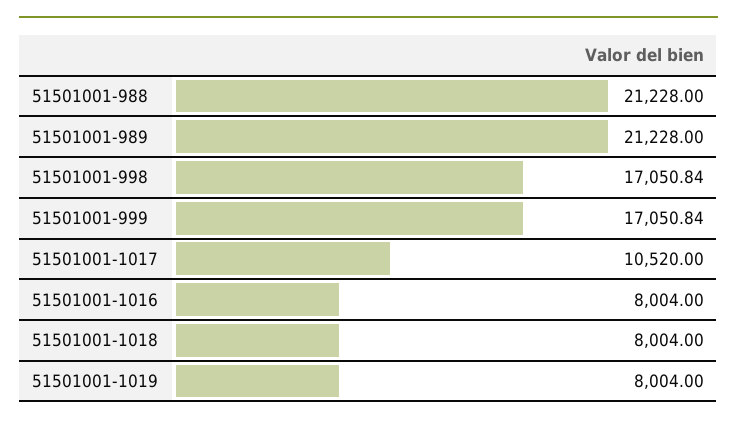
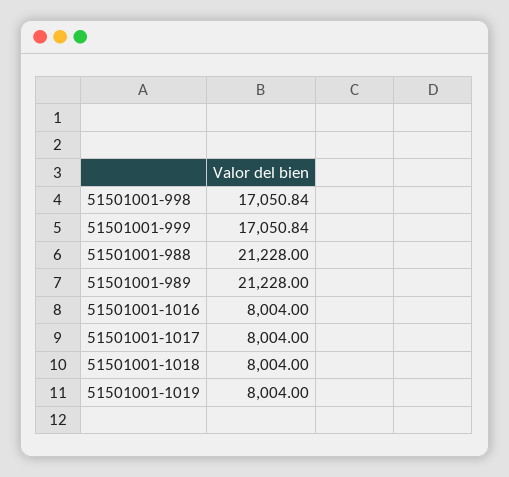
  {
    "51501001-988": 21228,
    "51501001-989": 21228,
    "51501001-998": 17050.84,
    "51501001-999": 17050.84,
-   "51501001-1017": 10520,
+   "51501001-1017": 8004,
    "51501001-1016": 8004,
    "51501001-1018": 8004,
    "51501001-1019": 8004
  }

